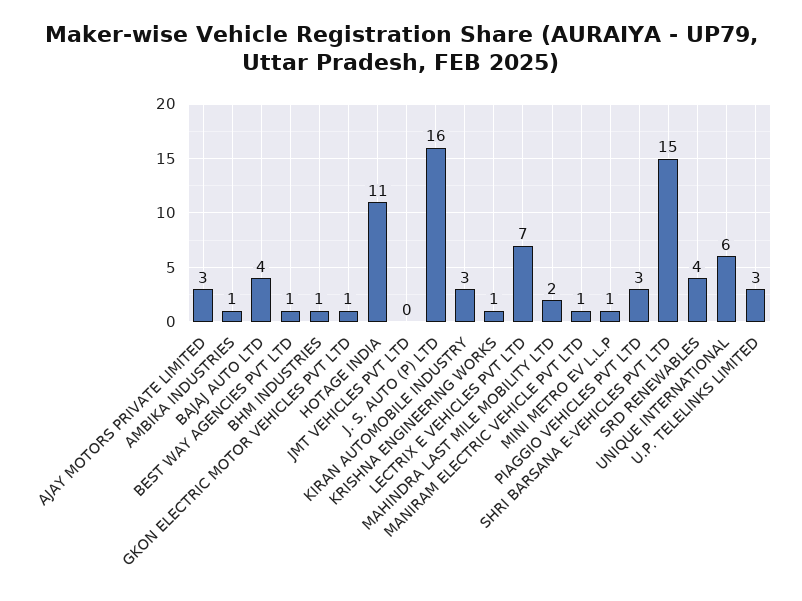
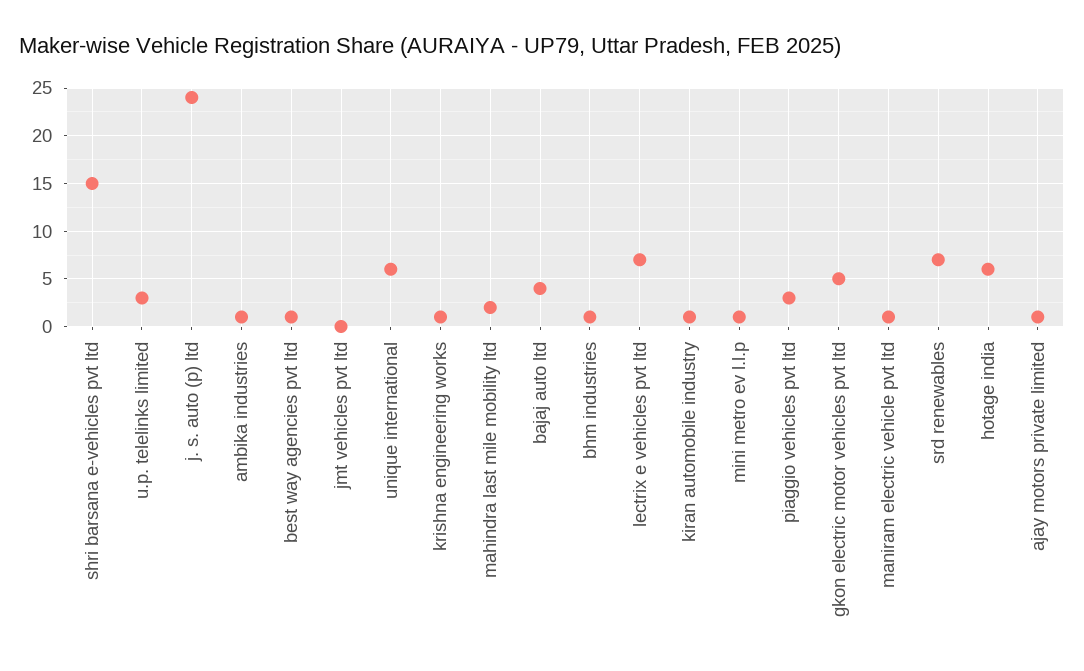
  {
-   "AJAY MOTORS PRIVATE LIMITED": 3,
+   "AJAY MOTORS PRIVATE LIMITED": 1,
    "AMBIKA INDUSTRIES": 1,
    "BAJAJ AUTO LTD": 4,
    "BEST WAY AGENCIES PVT LTD": 1,
    "BHM INDUSTRIES": 1,
-   "GKON ELECTRIC MOTOR VEHICLES PVT LTD": 1,
+   "GKON ELECTRIC MOTOR VEHICLES PVT LTD": 5,
-   "HOTAGE INDIA": 11,
+   "HOTAGE INDIA": 6,
    "JMT VEHICLES PVT LTD": 0,
-   "J. S. AUTO (P) LTD": 16,
+   "J. S. AUTO (P) LTD": 24,
-   "KIRAN AUTOMOBILE INDUSTRY": 3,
+   "KIRAN AUTOMOBILE INDUSTRY": 1,
    "KRISHNA ENGINEERING WORKS": 1,
    "LECTRIX E VEHICLES PVT LTD": 7,
    "MAHINDRA LAST MILE MOBILITY LTD": 2,
    "MANIRAM ELECTRIC VEHICLE PVT LTD": 1,
    "MINI METRO EV L.L.P": 1,
    "PIAGGIO VEHICLES PVT LTD": 3,
    "SHRI BARSANA E-VEHICLES PVT LTD": 15,
-   "SRD RENEWABLES": 4,
+   "SRD RENEWABLES": 7,
    "UNIQUE INTERNATIONAL": 6,
    "U.P. TELELINKS LIMITED": 3
  }

